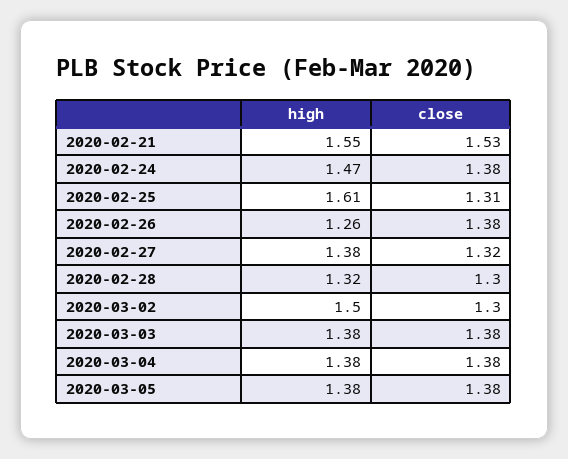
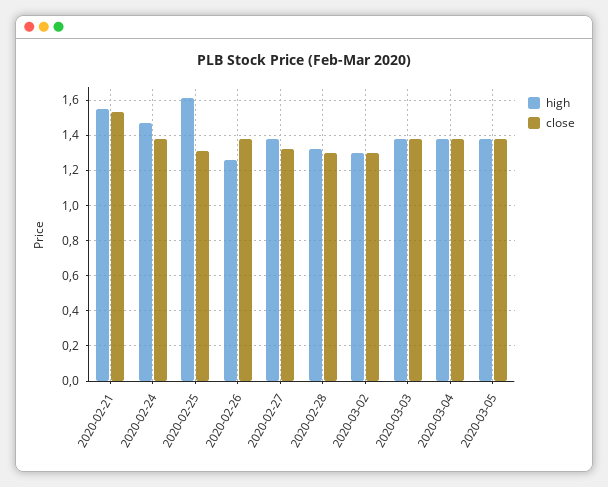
  {
    "high": {
      "2020-02-21": 1.55,
      "2020-02-24": 1.47,
      "2020-02-25": 1.61,
      "2020-02-26": 1.26,
      "2020-02-27": 1.38,
      "2020-02-28": 1.32,
-     "2020-03-02": 1.5,
+     "2020-03-02": 1.3,
      "2020-03-03": 1.38,
      "2020-03-04": 1.38,
      "2020-03-05": 1.38
    },
    "close": {
      "2020-02-21": 1.53,
      "2020-02-24": 1.38,
      "2020-02-25": 1.31,
      "2020-02-26": 1.38,
      "2020-02-27": 1.32,
      "2020-02-28": 1.3,
      "2020-03-02": 1.3,
      "2020-03-03": 1.38,
      "2020-03-04": 1.38,
      "2020-03-05": 1.38
    }
  }

